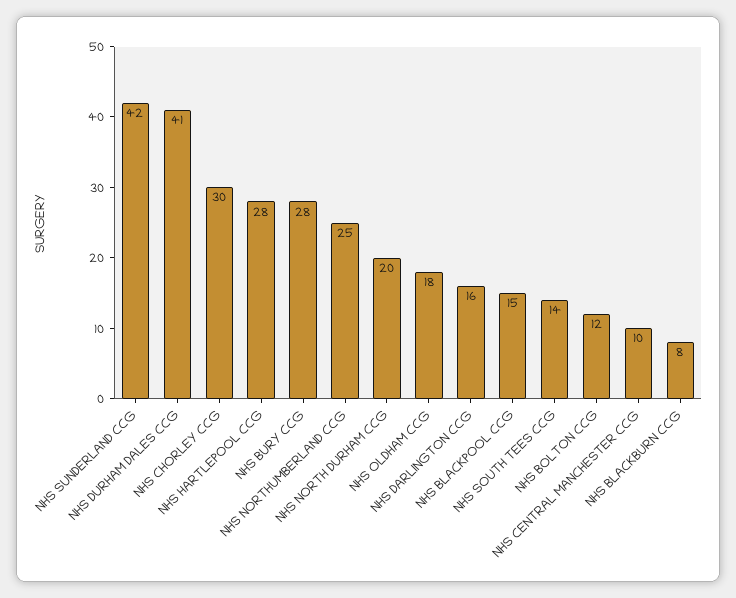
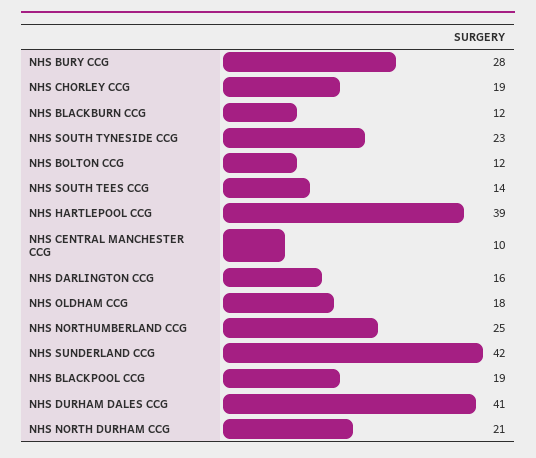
  {
    "NHS SUNDERLAND CCG": 42,
    "NHS DURHAM DALES CCG": 41,
-   "NHS CHORLEY CCG": 30,
+   "NHS CHORLEY CCG": 19,
-   "NHS HARTLEPOOL CCG": 28,
+   "NHS HARTLEPOOL CCG": 39,
    "NHS BURY CCG": 28,
    "NHS NORTHUMBERLAND CCG": 25,
-   "NHS NORTH DURHAM CCG": 20,
+   "NHS NORTH DURHAM CCG": 21,
    "NHS OLDHAM CCG": 18,
    "NHS DARLINGTON CCG": 16,
-   "NHS BLACKPOOL CCG": 15,
+   "NHS BLACKPOOL CCG": 19,
    "NHS SOUTH TEES CCG": 14,
    "NHS BOLTON CCG": 12,
    "NHS CENTRAL MANCHESTER CCG": 10,
-   "NHS BLACKBURN CCG": 8
+   "NHS BLACKBURN CCG": 12,
+   "NHS SOUTH TYNESIDE CCG": 23
  }

